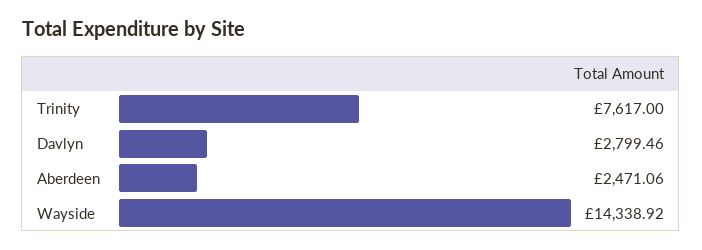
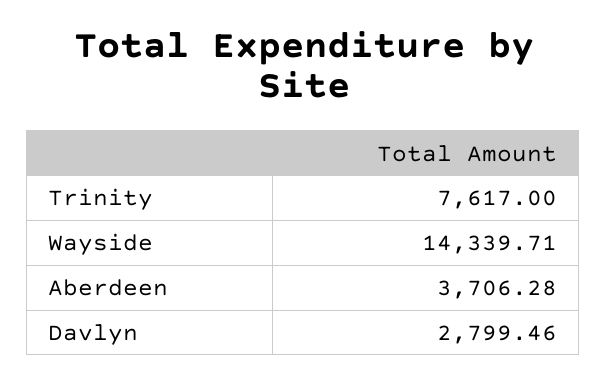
  {
    "Trinity": 7617,
    "Davlyn": 2799.46,
-   "Aberdeen": 2471.06,
+   "Aberdeen": 3706.28,
-   "Wayside": 14338.92
+   "Wayside": 14339.71
  }

